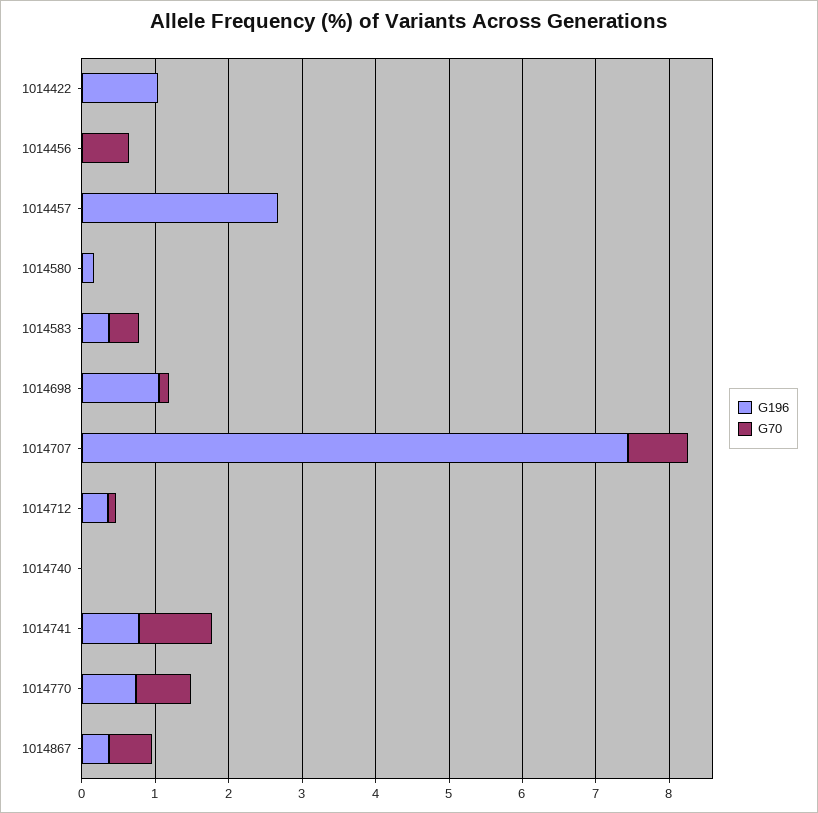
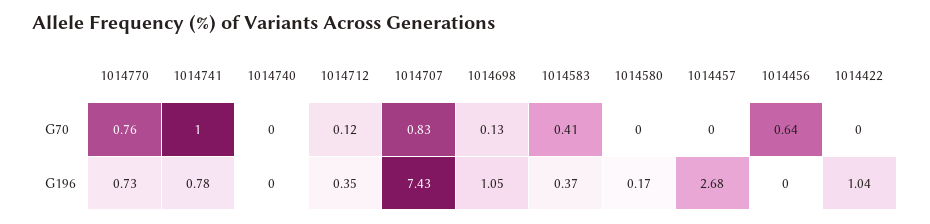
  {
    "G196": {
      "1014422": 1.04,
      "1014456": 0,
      "1014457": 2.68,
      "1014580": 0.17,
      "1014583": 0.37,
      "1014698": 1.05,
      "1014707": 7.43,
      "1014712": 0.35,
      "1014740": 0,
      "1014741": 0.78,
-     "1014770": 0.73,
+     "1014770": 0.73
-     "1014867": 0.4
    },
    "G70": {
      "1014422": 0,
      "1014456": 0.64,
      "1014457": 0,
      "1014580": 0,
      "1014583": 0.41,
      "1014698": 0.13,
      "1014707": 0.83,
      "1014712": 0.12,
      "1014740": 0,
      "1014741": 1,
-     "1014770": 0.76,
+     "1014770": 0.76
-     "1014867": 0.6
    }
  }

